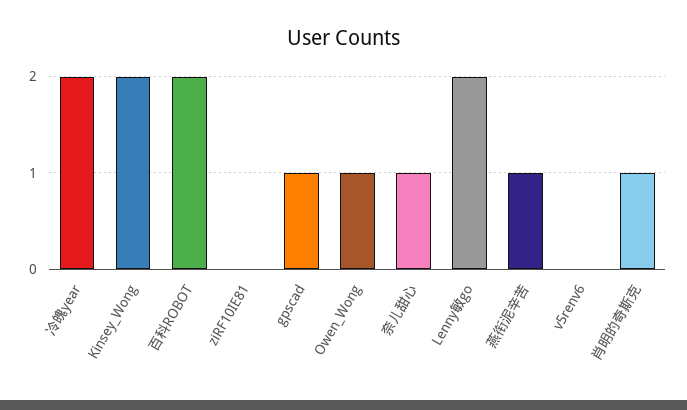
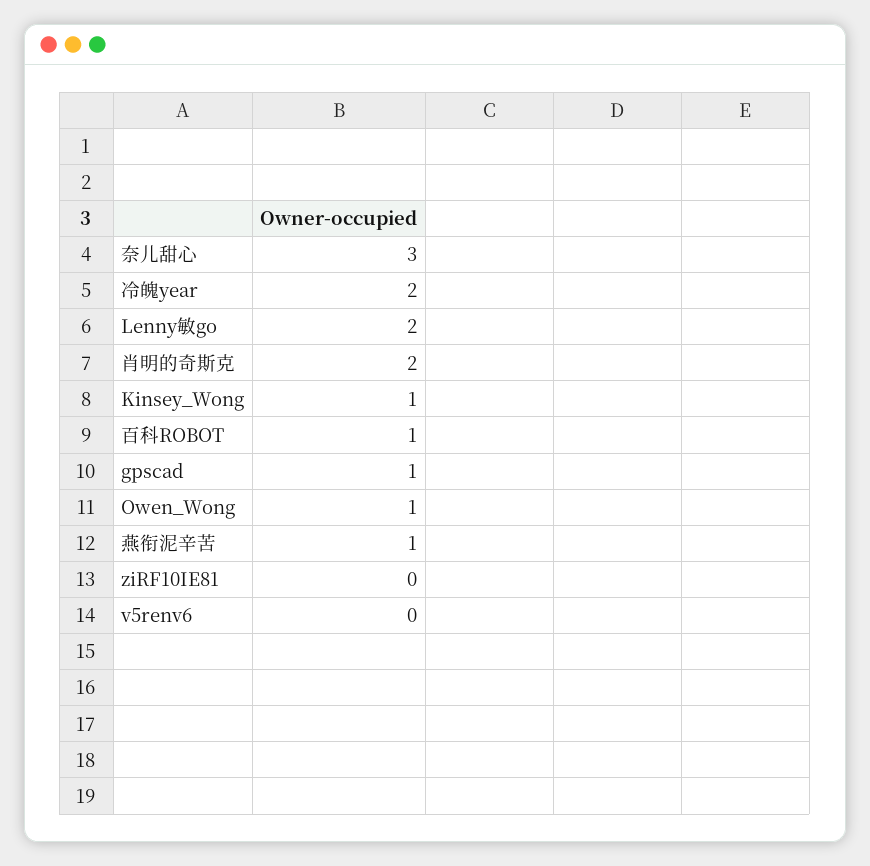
  {
    "冷魄year": 2,
-   "Kinsey_Wong": 2,
+   "Kinsey_Wong": 1,
-   "百科ROBOT": 2,
+   "百科ROBOT": 1,
    "ziRF10IE81": 0,
    "gpscad": 1,
    "Owen_Wong": 1,
-   "奈儿甜心": 1,
+   "奈儿甜心": 3,
    "Lenny敏go": 2,
    "燕衔泥辛苦": 1,
    "v5renv6": 0,
-   "肖明的奇斯克": 1
+   "肖明的奇斯克": 2
  }

